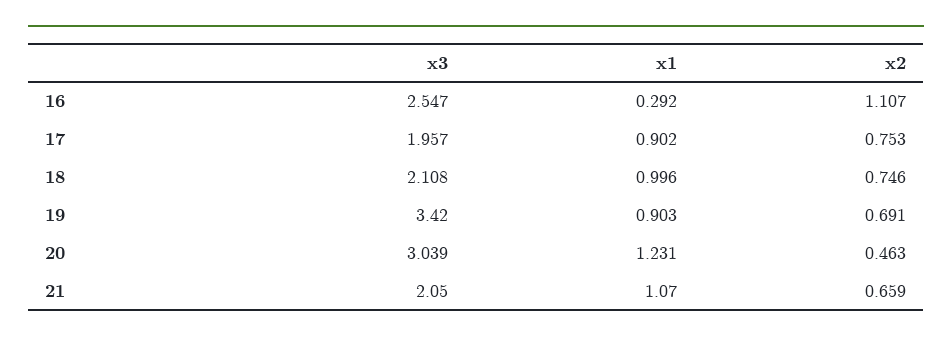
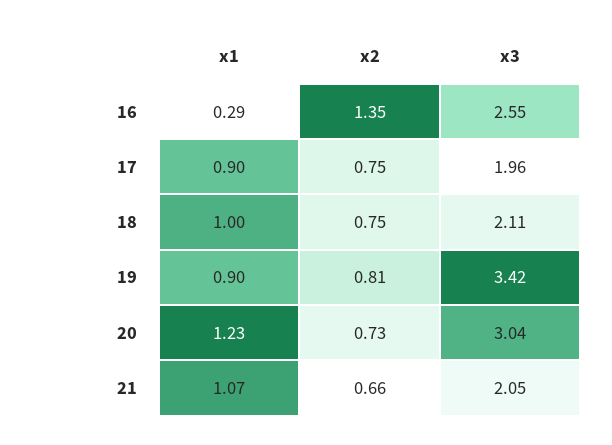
  {
    "x3": {
      "16": 2.547,
      "17": 1.957,
      "18": 2.108,
      "19": 3.42,
      "20": 3.039,
      "21": 2.05
    },
    "x1": {
      "16": 0.292,
      "17": 0.902,
      "18": 0.996,
      "19": 0.903,
      "20": 1.231,
      "21": 1.07
    },
    "x2": {
-     "16": 1.107,
+     "16": 1.35,
      "17": 0.753,
      "18": 0.746,
-     "19": 0.691,
+     "19": 0.81,
-     "20": 0.463,
+     "20": 0.73,
      "21": 0.659
    }
  }

